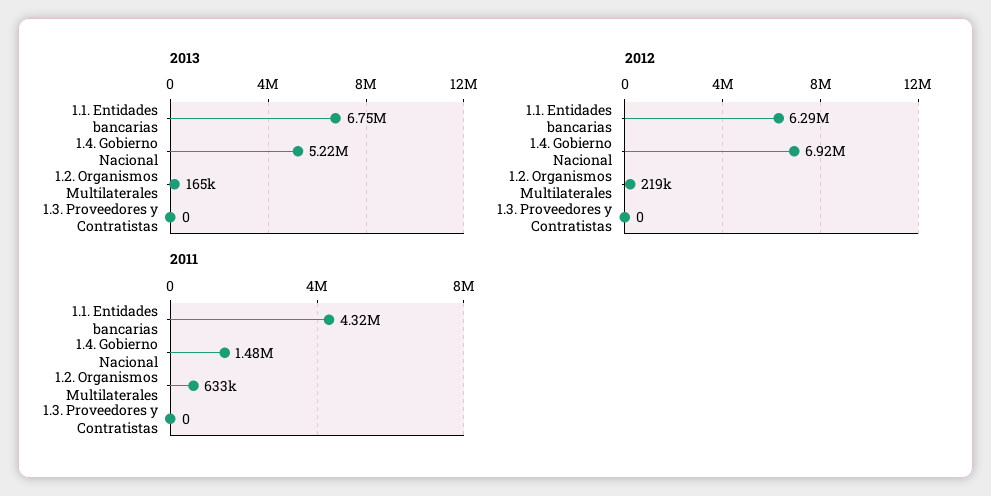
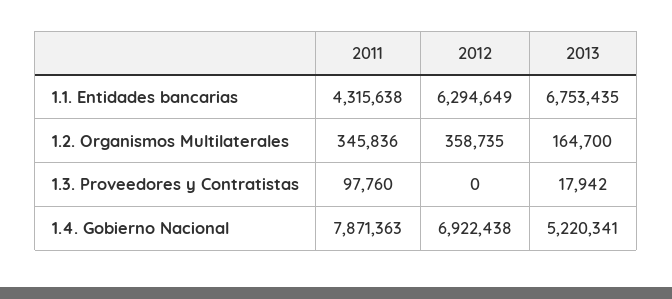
  {
    "2013": {
      "1.1. Entidades bancarias": 6753435,
      "1.4. Gobierno Nacional": 5220341,
      "1.2. Organismos Multilaterales": 164700,
-     "1.3. Proveedores y Contratistas": 0
+     "1.3. Proveedores y Contratistas": 17942
    },
    "2012": {
      "1.1. Entidades bancarias": 6294649,
      "1.4. Gobierno Nacional": 6922438,
-     "1.2. Organismos Multilaterales": 219000,
+     "1.2. Organismos Multilaterales": 358735,
      "1.3. Proveedores y Contratistas": 0
    },
    "2011": {
      "1.1. Entidades bancarias": 4315638,
-     "1.4. Gobierno Nacional": 1480000,
+     "1.4. Gobierno Nacional": 7871363,
-     "1.2. Organismos Multilaterales": 633000,
+     "1.2. Organismos Multilaterales": 345836,
-     "1.3. Proveedores y Contratistas": 0
+     "1.3. Proveedores y Contratistas": 97760
    }
  }

